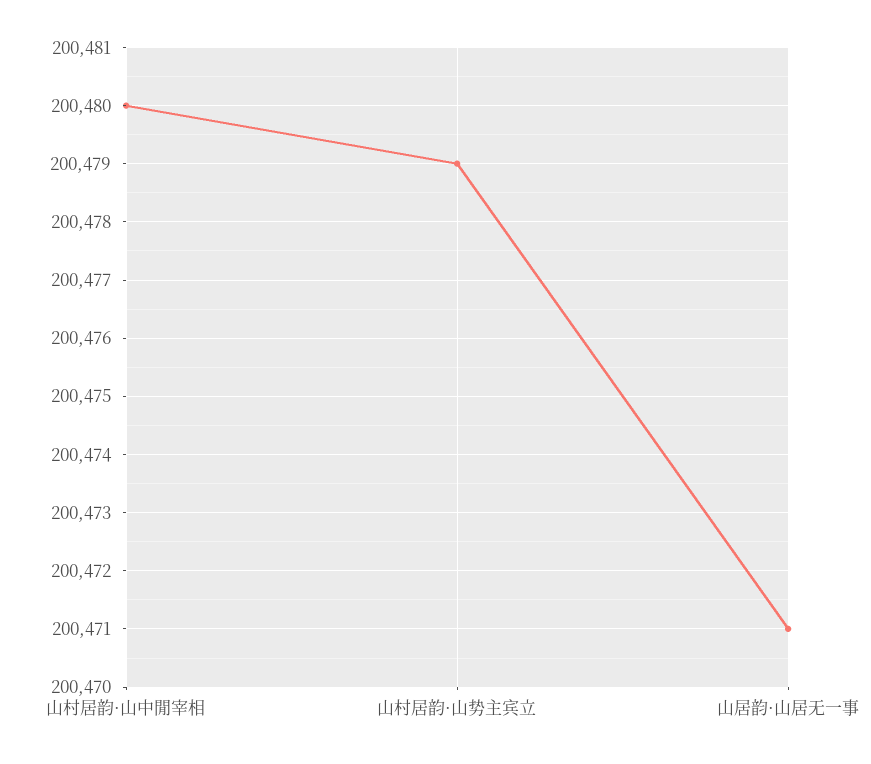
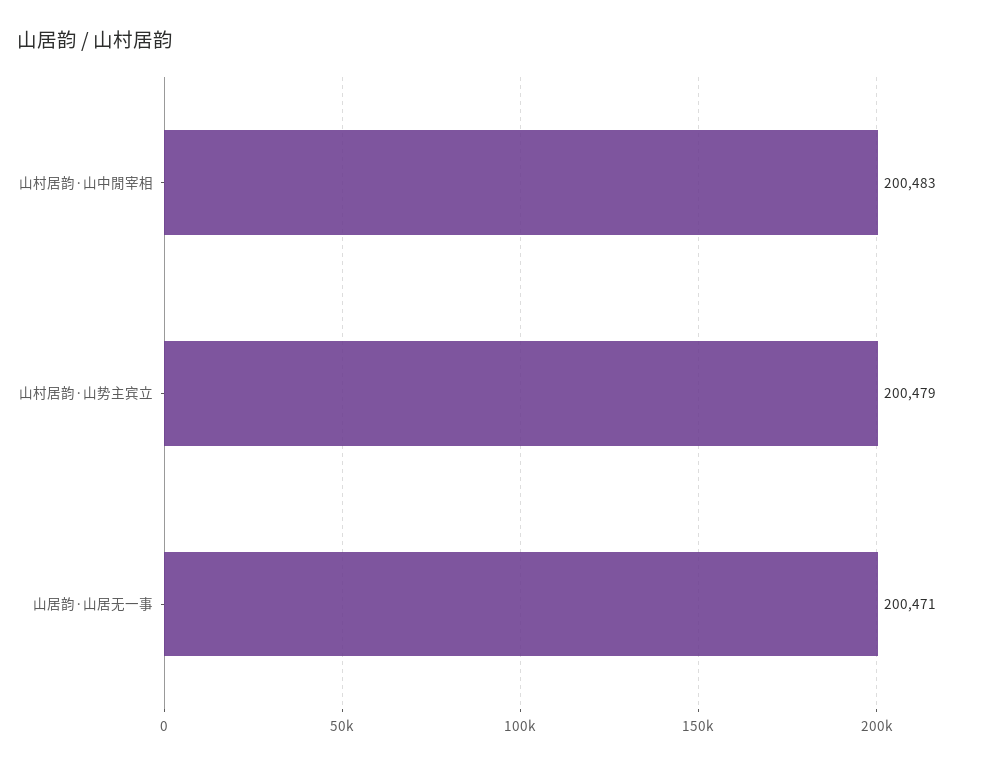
  {
-   "山村居韵·山中閒宰相": 200480,
+   "山村居韵·山中閒宰相": 200483,
    "山村居韵·山势主宾立": 200479,
    "山居韵·山居无一事": 200471
  }

